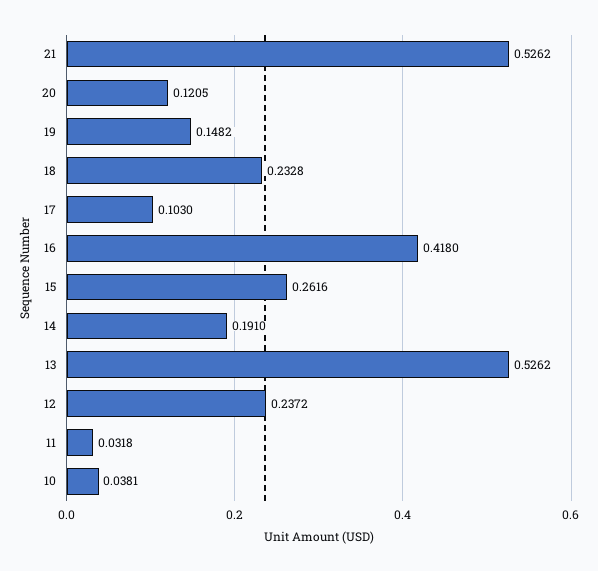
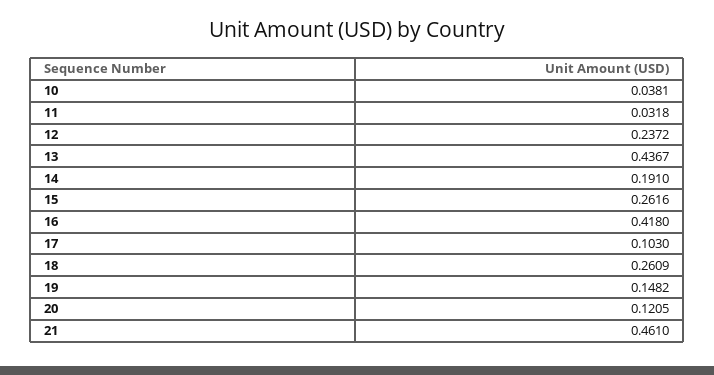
  {
-   "21": 0.5262,
+   "21": 0.461,
    "20": 0.1205,
    "19": 0.1482,
-   "18": 0.2328,
+   "18": 0.2609,
    "17": 0.103,
    "16": 0.418,
    "15": 0.2616,
    "14": 0.191,
-   "13": 0.5262,
+   "13": 0.4367,
    "12": 0.2372,
    "11": 0.0318,
    "10": 0.0381
  }

